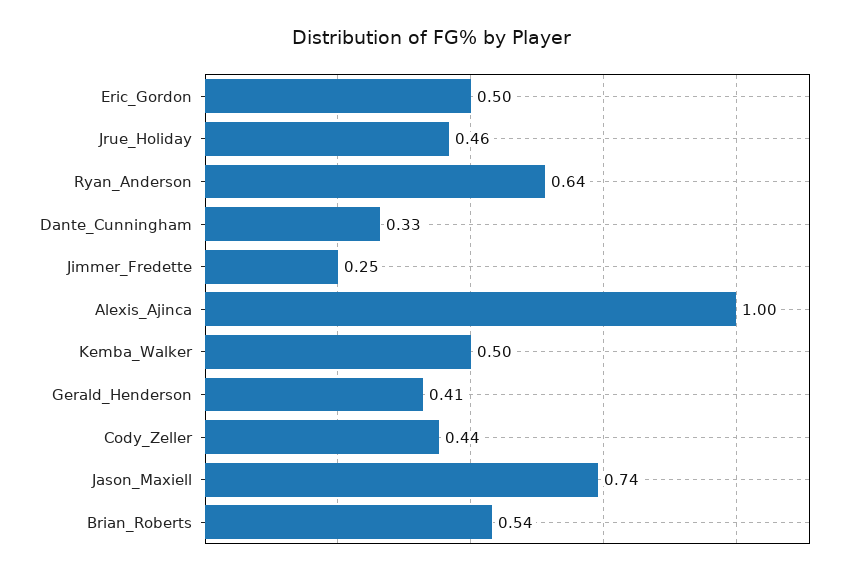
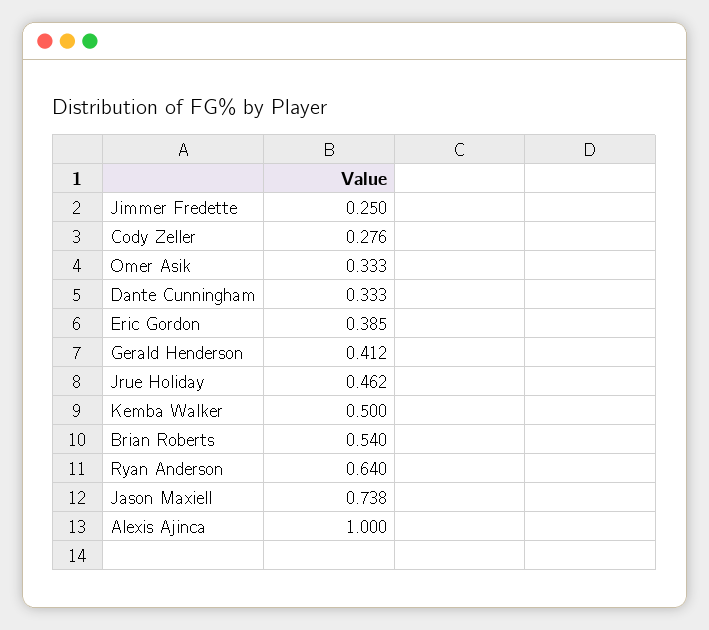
  {
-   "Eric_Gordon": 0.5,
+   "Eric_Gordon": 0.385,
    "Jrue_Holiday": 0.462,
    "Ryan_Anderson": 0.64,
    "Dante_Cunningham": 0.333,
    "Jimmer_Fredette": 0.25,
    "Alexis_Ajinca": 1,
    "Kemba_Walker": 0.5,
    "Gerald_Henderson": 0.412,
-   "Cody_Zeller": 0.44,
+   "Cody_Zeller": 0.276,
    "Jason_Maxiell": 0.738,
-   "Brian_Roberts": 0.54
+   "Brian_Roberts": 0.54,
+   "Omer Asik": 0.333
  }

